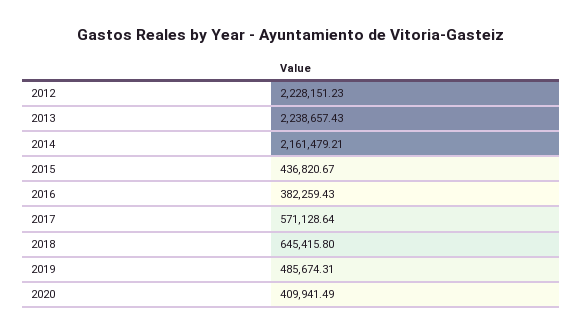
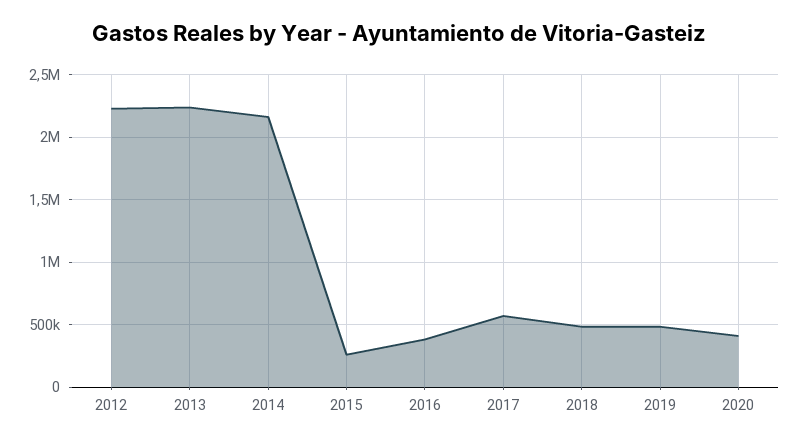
  {
    "2012": 2228151.23,
    "2013": 2238657.43,
    "2014": 2161479.21,
-   "2015": 436820.67,
+   "2015": 250000,
    "2016": 382259.43,
    "2017": 571128.64,
-   "2018": 645415.8,
+   "2018": 500000,
    "2019": 485674.31,
    "2020": 409941.49
  }

